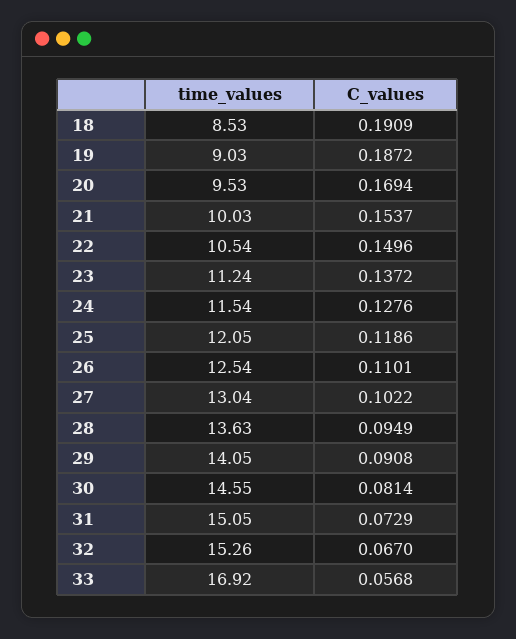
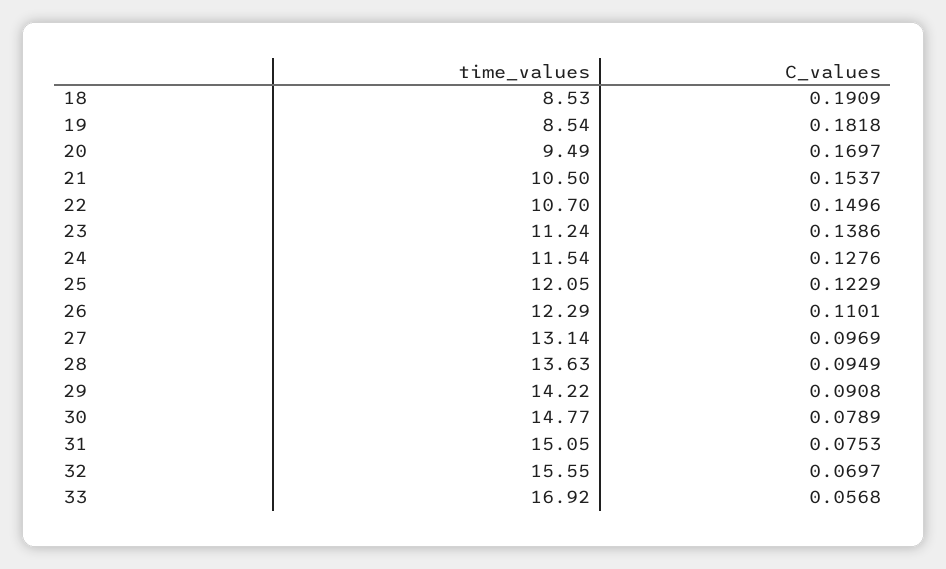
  {
    "time_values": {
      "18": 8.53,
-     "19": 9.03,
+     "19": 8.54,
-     "20": 9.53,
+     "20": 9.49,
-     "21": 10.03,
+     "21": 10.5,
-     "22": 10.54,
+     "22": 10.7,
      "23": 11.24,
      "24": 11.54,
      "25": 12.05,
-     "26": 12.54,
+     "26": 12.29,
-     "27": 13.04,
+     "27": 13.14,
      "28": 13.63,
-     "29": 14.05,
+     "29": 14.22,
-     "30": 14.55,
+     "30": 14.77,
      "31": 15.05,
-     "32": 15.26,
+     "32": 15.55,
      "33": 16.92
    },
    "C_values": {
      "18": 0.1909,
-     "19": 0.1872,
+     "19": 0.1818,
-     "20": 0.1694,
+     "20": 0.1697,
      "21": 0.1537,
      "22": 0.1496,
-     "23": 0.1372,
+     "23": 0.1386,
      "24": 0.1276,
-     "25": 0.1186,
+     "25": 0.1229,
      "26": 0.1101,
-     "27": 0.1022,
+     "27": 0.0969,
      "28": 0.0949,
      "29": 0.0908,
-     "30": 0.0814,
+     "30": 0.0789,
-     "31": 0.0729,
+     "31": 0.0753,
-     "32": 0.067,
+     "32": 0.0697,
      "33": 0.0568
    }
  }

